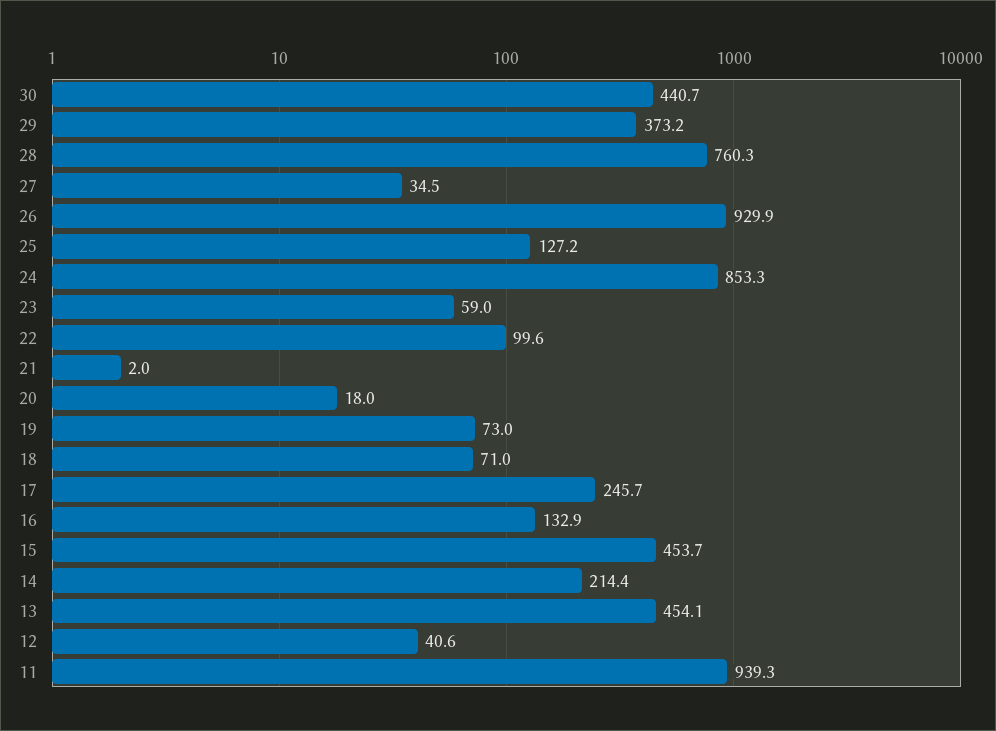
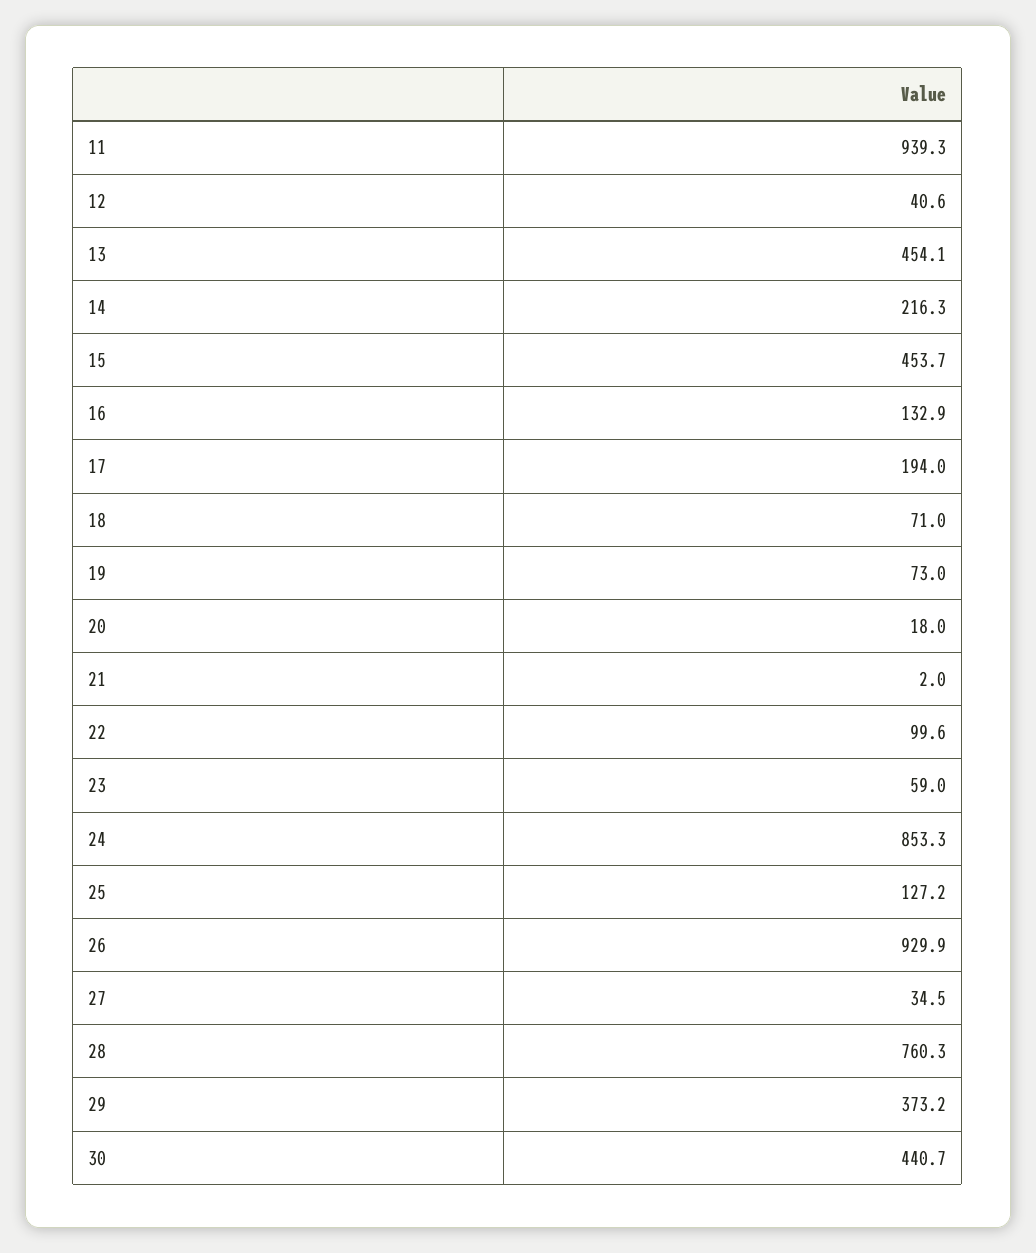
  {
    "30": 440.7,
    "29": 373.2,
    "28": 760.3,
    "27": 34.5,
    "26": 929.9,
    "25": 127.2,
    "24": 853.3,
    "23": 59,
    "22": 99.6,
    "21": 2,
    "20": 18,
    "19": 73,
    "18": 71,
-   "17": 245.7,
+   "17": 194,
    "16": 132.9,
    "15": 453.7,
-   "14": 214.4,
+   "14": 216.3,
    "13": 454.1,
    "12": 40.6,
    "11": 939.3
  }

